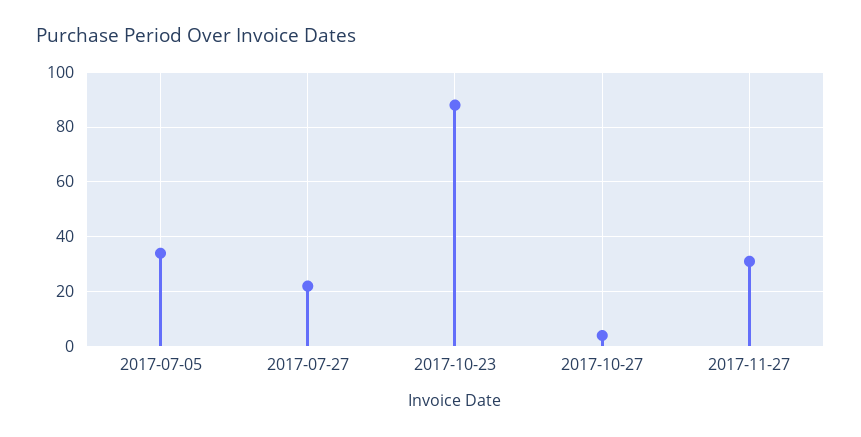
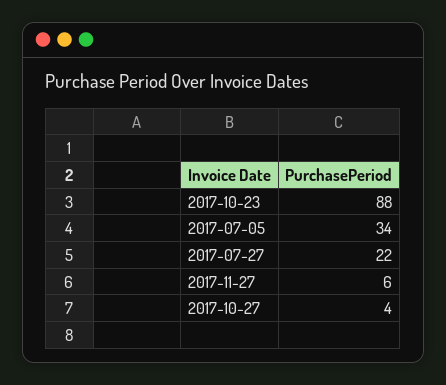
  {
    "2017-07-05": 34,
    "2017-07-27": 22,
    "2017-10-23": 88,
    "2017-10-27": 4,
-   "2017-11-27": 30
+   "2017-11-27": 6
  }

